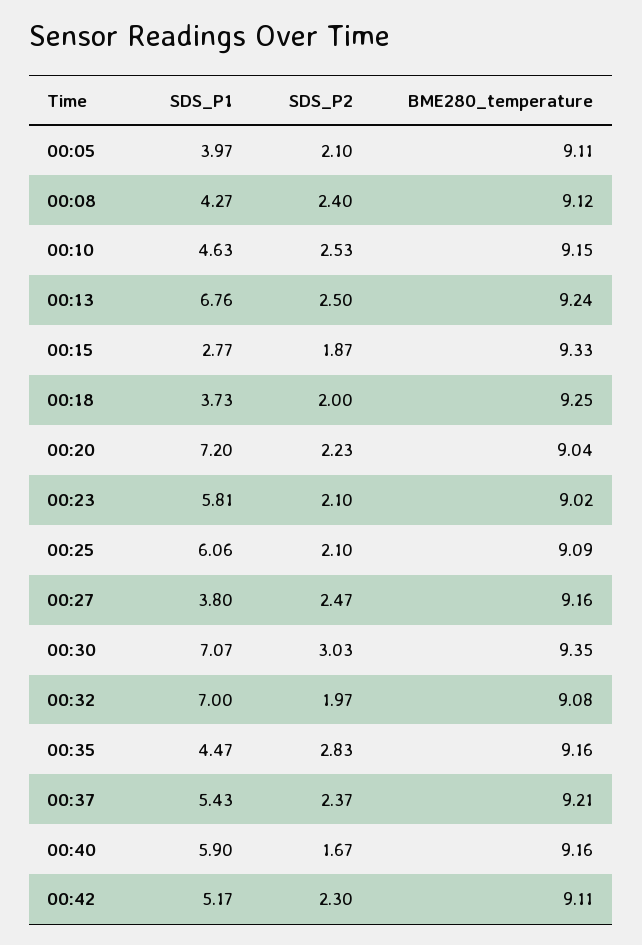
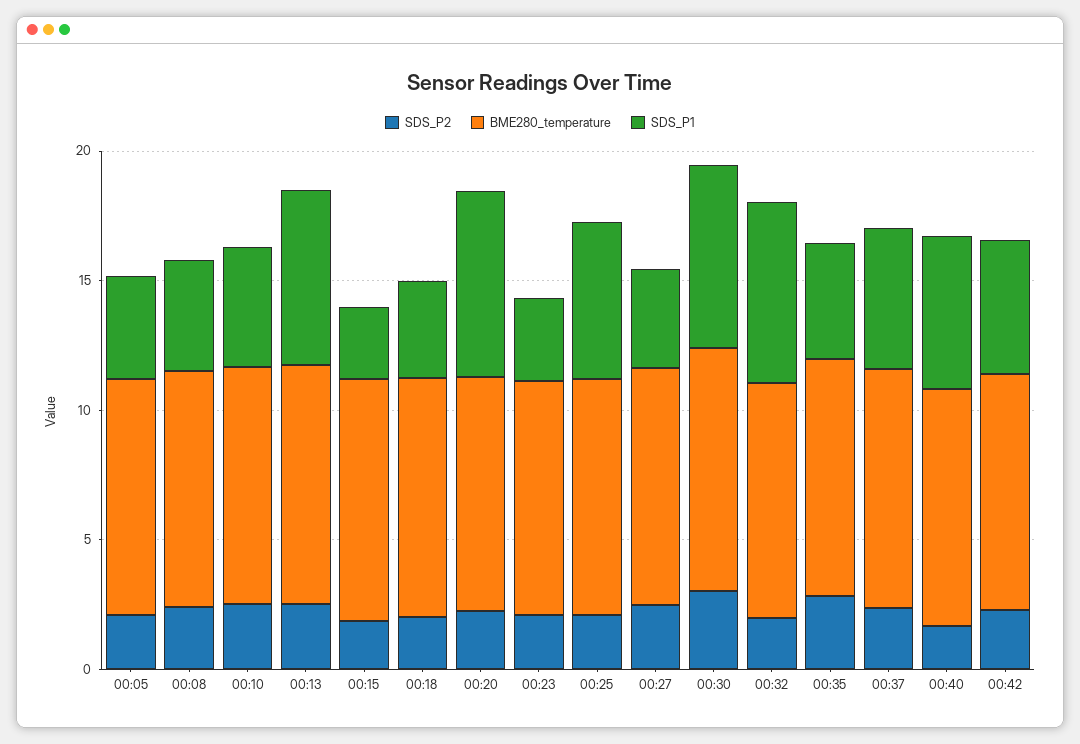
  {
    "SDS_P1": {
      "00:05": 3.97,
      "00:08": 4.27,
      "00:10": 4.63,
      "00:13": 6.76,
      "00:15": 2.77,
      "00:18": 3.73,
      "00:20": 7.2,
-     "00:23": 5.81,
+     "00:23": 3,
      "00:25": 6.06,
      "00:27": 3.8,
      "00:30": 7.07,
      "00:32": 7,
      "00:35": 4.47,
      "00:37": 5.43,
      "00:40": 5.9,
      "00:42": 5.17
    },
    "SDS_P2": {
      "00:05": 2.1,
      "00:08": 2.4,
      "00:10": 2.53,
      "00:13": 2.5,
      "00:15": 1.87,
      "00:18": 2,
      "00:20": 2.23,
      "00:23": 2.1,
      "00:25": 2.1,
      "00:27": 2.47,
      "00:30": 3.03,
      "00:32": 1.97,
      "00:35": 2.83,
      "00:37": 2.37,
      "00:40": 1.67,
      "00:42": 2.3
    },
    "BME280_temperature": {
      "00:05": 9.11,
      "00:08": 9.12,
      "00:10": 9.15,
      "00:13": 9.24,
      "00:15": 9.33,
      "00:18": 9.25,
      "00:20": 9.04,
      "00:23": 9.02,
      "00:25": 9.09,
      "00:27": 9.16,
      "00:30": 9.35,
      "00:32": 9.08,
      "00:35": 9.16,
      "00:37": 9.21,
      "00:40": 9.16,
      "00:42": 9.11
    }
  }

